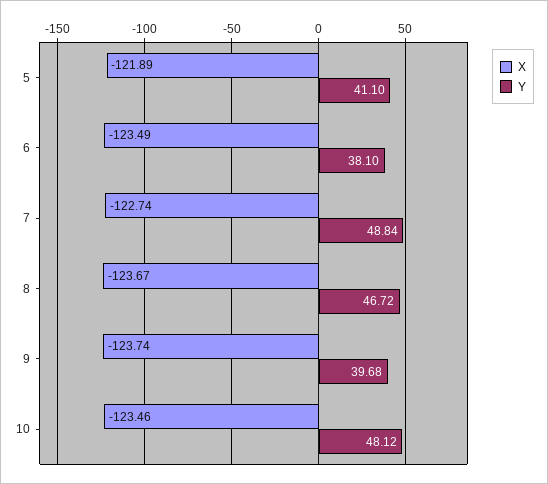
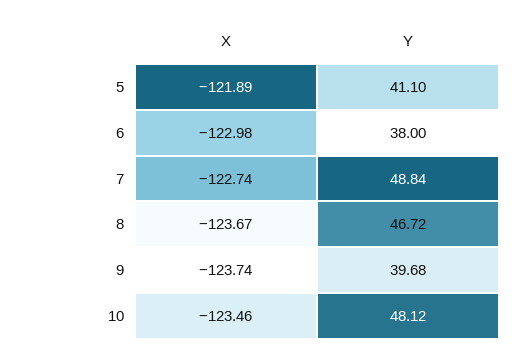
  {
    "X": {
      "5": -121.89,
-     "6": -123.49,
+     "6": -122.98,
      "7": -122.74,
      "8": -123.67,
      "9": -123.74,
      "10": -123.46
    },
    "Y": {
      "5": 41.1,
-     "6": 38.1,
+     "6": 38,
      "7": 48.84,
      "8": 46.72,
      "9": 39.68,
      "10": 48.12
    }
  }

